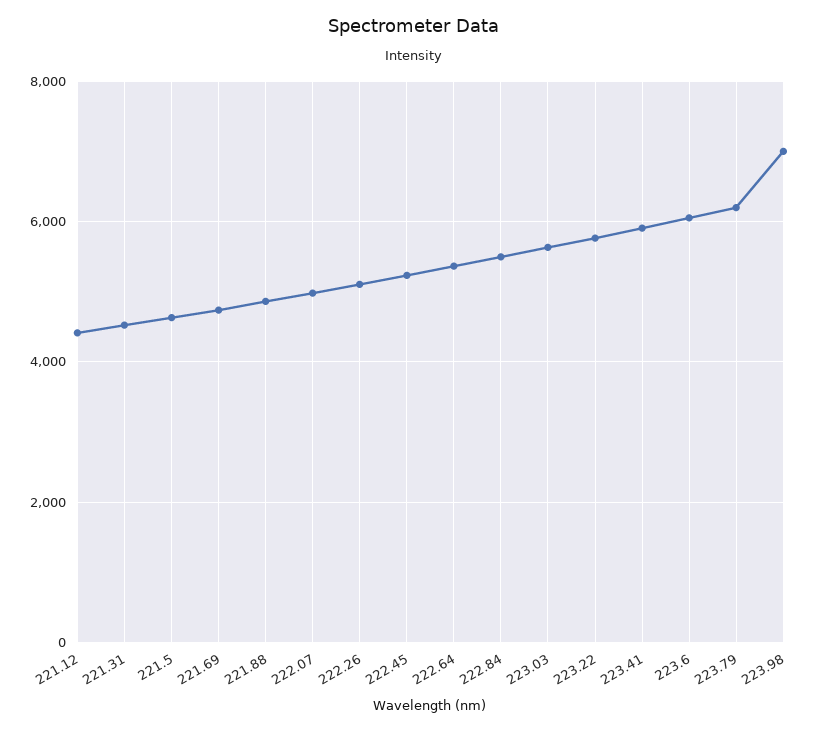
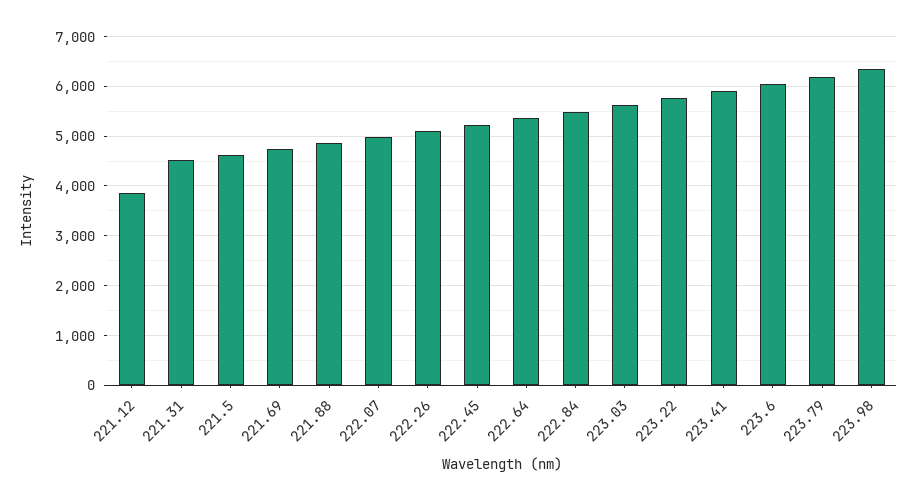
  {
-   "221.12": 4400,
+   "221.12": 3800,
    "221.31": 4600,
    "221.5": 4600,
    "221.69": 4800,
    "221.88": 4800,
    "222.07": 5000,
    "222.26": 5200,
    "222.45": 5200,
    "222.64": 5400,
    "222.84": 5400,
    "223.03": 5600,
    "223.22": 5800,
    "223.41": 6000,
    "223.6": 6000,
    "223.79": 6200,
-   "223.98": 7000
+   "223.98": 6400
  }

